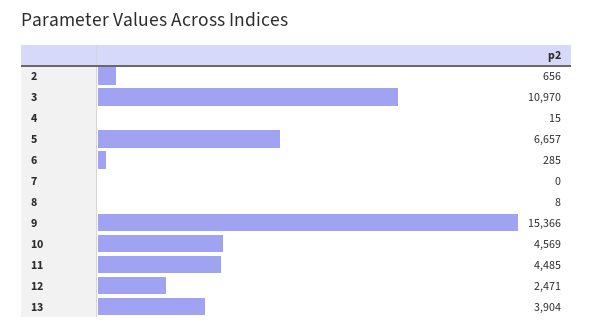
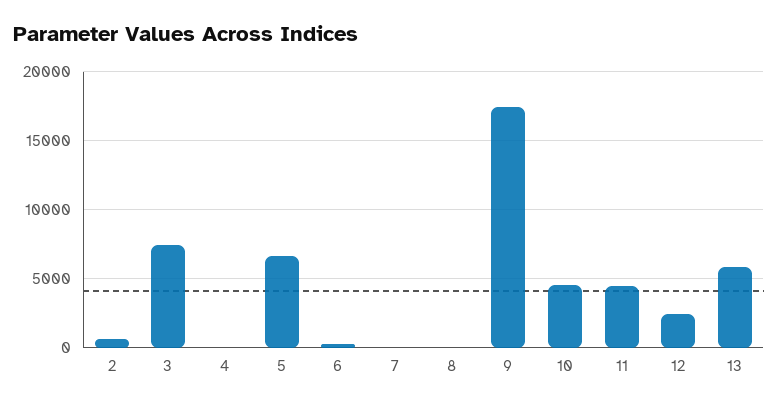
  {
    "2": 656,
-   "3": 10970,
+   "3": 7500,
    "4": 15,
    "5": 6657,
    "6": 285,
    "7": 0,
    "8": 8,
-   "9": 15366,
+   "9": 17500,
    "10": 4569,
    "11": 4485,
    "12": 2471,
-   "13": 3904
+   "13": 6000
  }

